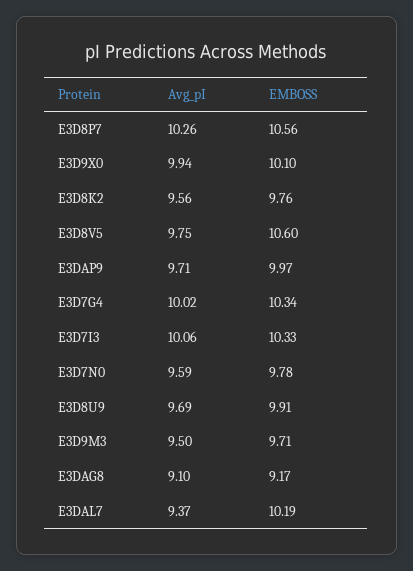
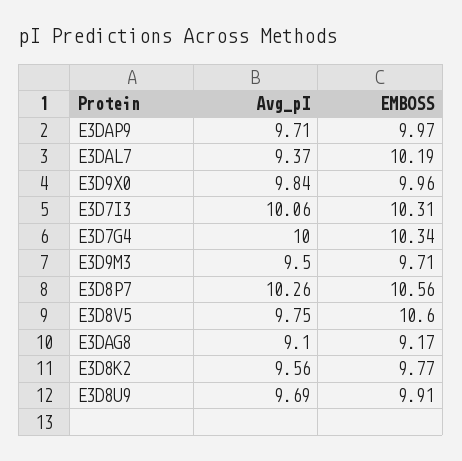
  {
    "Avg_pI": {
      "E3D8P7": 10.26,
-     "E3D9X0": 9.94,
+     "E3D9X0": 9.84,
      "E3D8K2": 9.56,
      "E3D8V5": 9.75,
      "E3DAP9": 9.71,
-     "E3D7G4": 10.02,
+     "E3D7G4": 10,
      "E3D7I3": 10.06,
-     "E3D7N0": 9.59,
      "E3D8U9": 9.69,
      "E3D9M3": 9.5,
      "E3DAG8": 9.1,
      "E3DAL7": 9.37
    },
    "EMBOSS": {
      "E3D8P7": 10.56,
-     "E3D9X0": 10.1,
+     "E3D9X0": 9.96,
-     "E3D8K2": 9.76,
+     "E3D8K2": 9.77,
      "E3D8V5": 10.6,
      "E3DAP9": 9.97,
      "E3D7G4": 10.34,
-     "E3D7I3": 10.33,
+     "E3D7I3": 10.31,
-     "E3D7N0": 9.78,
      "E3D8U9": 9.91,
      "E3D9M3": 9.71,
      "E3DAG8": 9.17,
      "E3DAL7": 10.19
    }
  }

